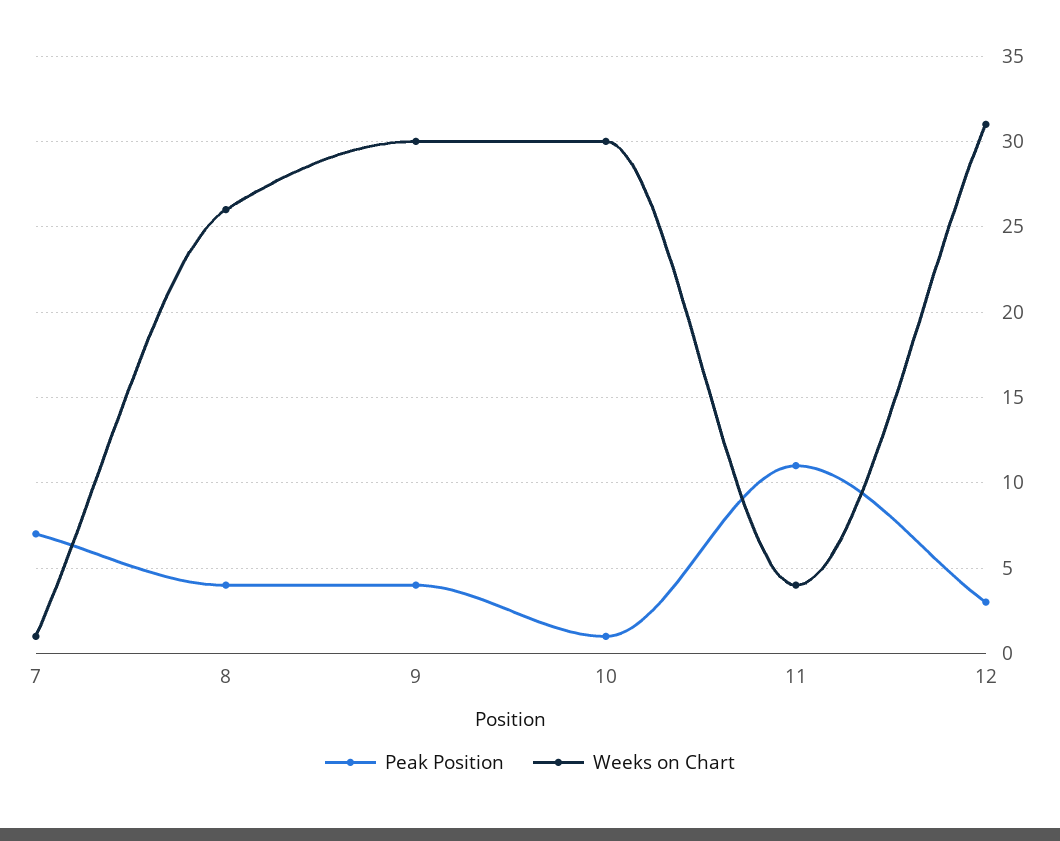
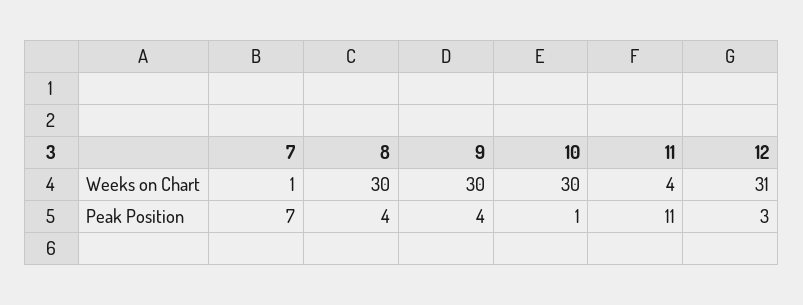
  {
    "Peak Position": {
      "7": 7,
      "8": 4,
      "9": 4,
      "10": 1,
      "11": 11,
      "12": 3
    },
    "Weeks on Chart": {
      "7": 1,
-     "8": 26,
+     "8": 30,
      "9": 30,
      "10": 30,
      "11": 4,
      "12": 31
    }
  }

